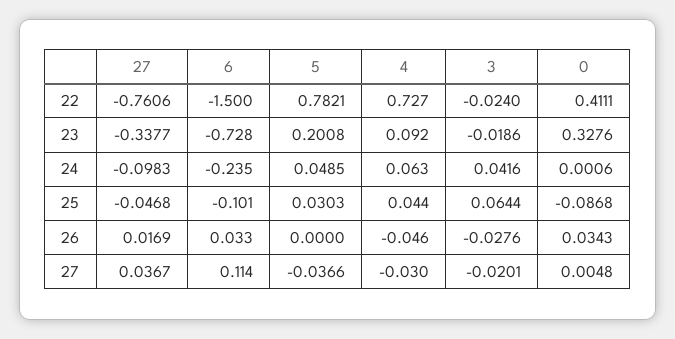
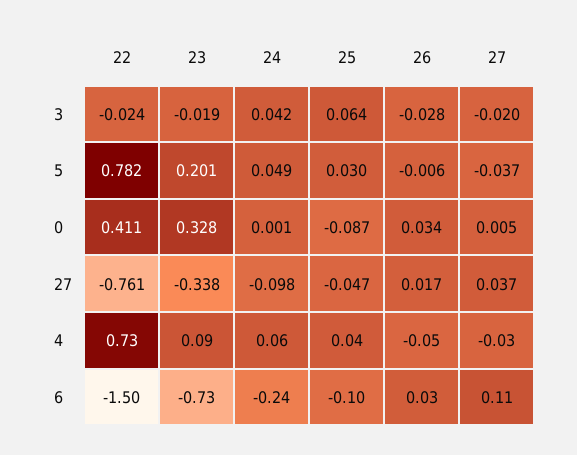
  {
    "27": {
      "22": -0.7606,
      "23": -0.3377,
      "24": -0.0983,
      "25": -0.0468,
      "26": 0.0169,
      "27": 0.0367
    },
    "6": {
      "22": -1.5,
      "23": -0.728,
      "24": -0.235,
      "25": -0.101,
      "26": 0.033,
      "27": 0.114
    },
    "5": {
      "22": 0.7821,
      "23": 0.2008,
      "24": 0.0485,
      "25": 0.0303,
-     "26": 0,
+     "26": -0.006,
      "27": -0.0366
    },
    "4": {
      "22": 0.727,
      "23": 0.092,
      "24": 0.063,
      "25": 0.044,
      "26": -0.046,
      "27": -0.03
    },
    "3": {
      "22": -0.024,
      "23": -0.0186,
      "24": 0.0416,
      "25": 0.0644,
      "26": -0.0276,
      "27": -0.0201
    },
    "0": {
      "22": 0.4111,
      "23": 0.3276,
      "24": 0.0006,
      "25": -0.0868,
      "26": 0.0343,
      "27": 0.0048
    }
  }

